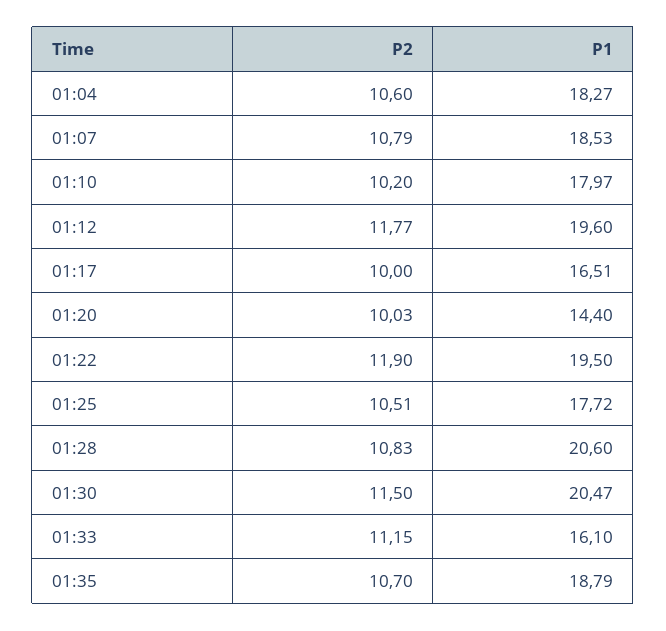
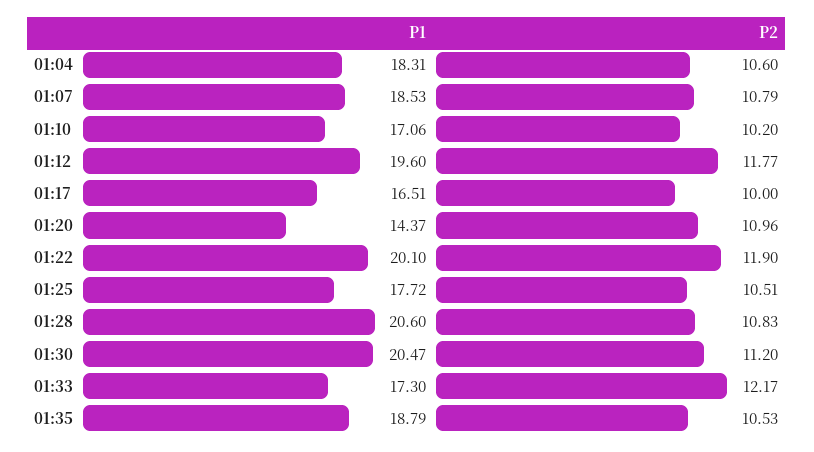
  {
    "P2": {
      "01:04": 10.6,
      "01:07": 10.79,
      "01:10": 10.2,
      "01:12": 11.77,
      "01:17": 10,
-     "01:20": 10.03,
+     "01:20": 10.96,
      "01:22": 11.9,
      "01:25": 10.51,
      "01:28": 10.83,
-     "01:30": 11.5,
+     "01:30": 11.2,
-     "01:33": 11.15,
+     "01:33": 12.17,
-     "01:35": 10.7
+     "01:35": 10.53
    },
    "P1": {
-     "01:04": 18.27,
+     "01:04": 18.31,
      "01:07": 18.53,
-     "01:10": 17.97,
+     "01:10": 17.06,
      "01:12": 19.6,
      "01:17": 16.51,
-     "01:20": 14.4,
+     "01:20": 14.37,
-     "01:22": 19.5,
+     "01:22": 20.1,
      "01:25": 17.72,
      "01:28": 20.6,
      "01:30": 20.47,
-     "01:33": 16.1,
+     "01:33": 17.3,
      "01:35": 18.79
    }
  }

